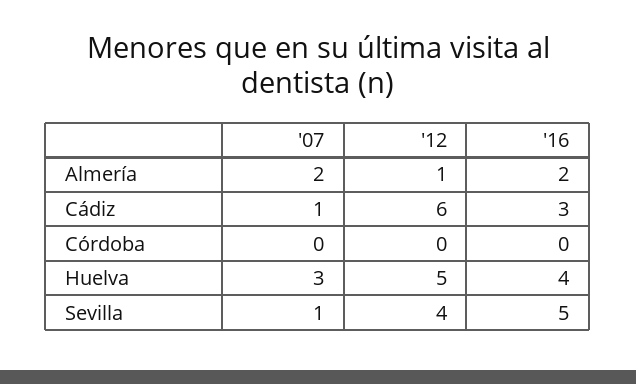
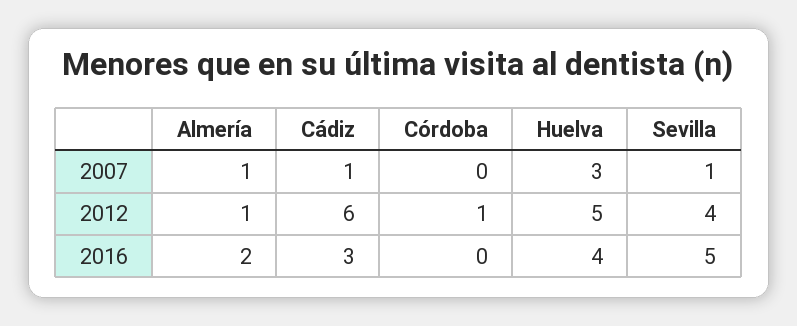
  {
    "'07": {
-     "Almería": 2,
+     "Almería": 1,
      "Cádiz": 1,
      "Córdoba": 0,
      "Huelva": 3,
      "Sevilla": 1
    },
    "'12": {
      "Almería": 1,
      "Cádiz": 6,
-     "Córdoba": 0,
+     "Córdoba": 1,
      "Huelva": 5,
      "Sevilla": 4
    },
    "'16": {
      "Almería": 2,
      "Cádiz": 3,
      "Córdoba": 0,
      "Huelva": 4,
      "Sevilla": 5
    }
  }

